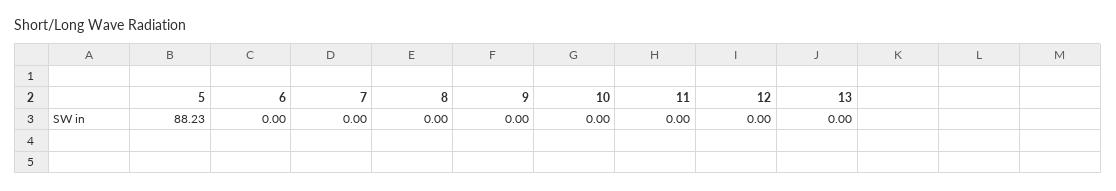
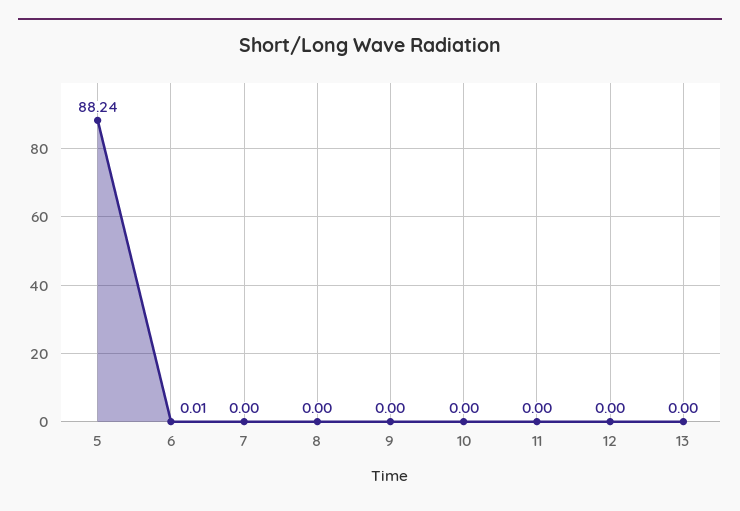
  {
-   "5": 88.23,
+   "5": 88.24,
-   "6": 0,
+   "6": 0.01,
    "7": 0,
    "8": 0,
    "9": 0,
    "10": 0,
    "11": 0,
    "12": 0,
    "13": 0
  }

